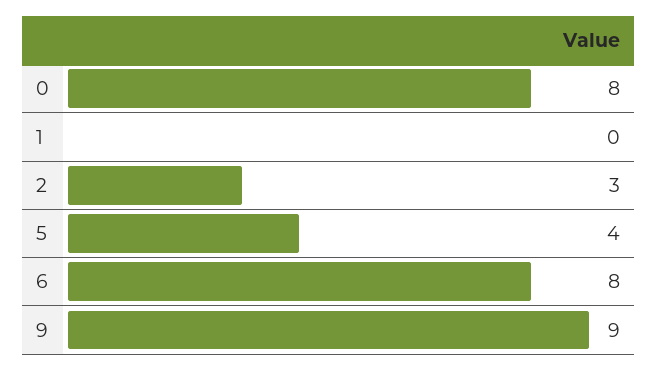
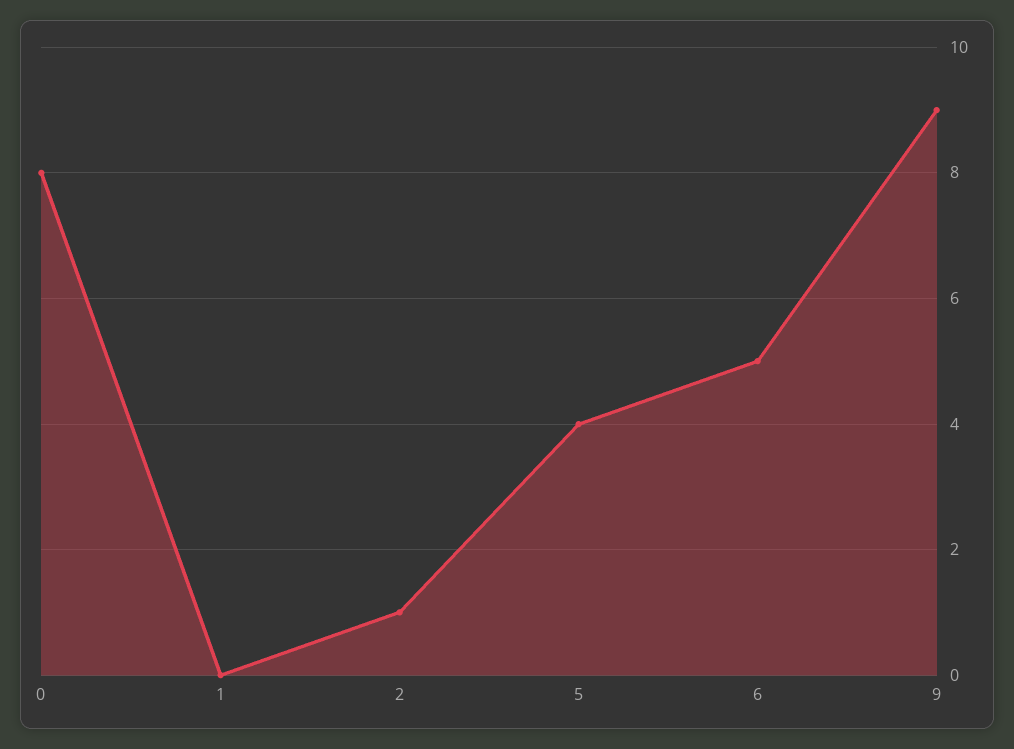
  {
    "0": 8,
    "1": 0,
-   "2": 3,
+   "2": 1,
    "5": 4,
-   "6": 8,
+   "6": 5,
    "9": 9
  }

